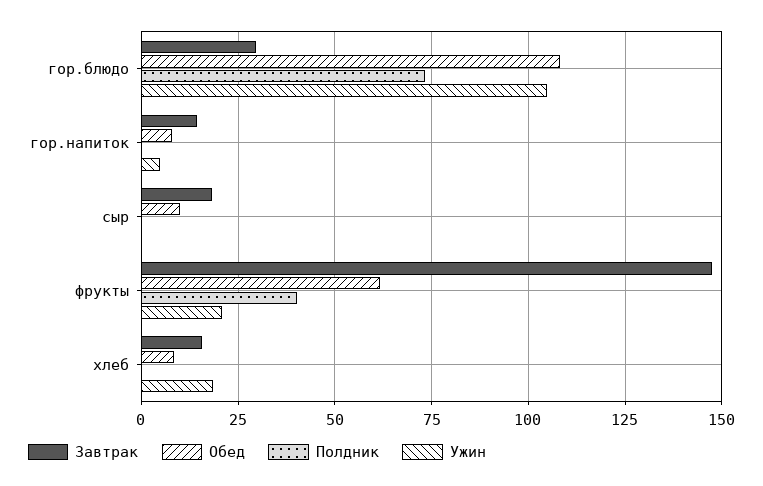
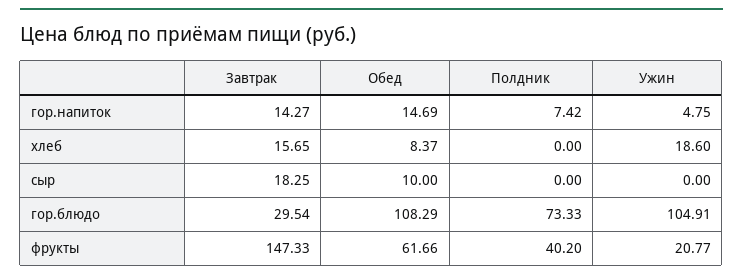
  {
    "Завтрак": {
      "гор.блюдо": 29.54,
      "гор.напиток": 14.27,
      "сыр": 18.25,
      "фрукты": 147.33,
      "хлеб": 15.65
    },
    "Обед": {
      "гор.блюдо": 108.29,
-     "гор.напиток": 7.5,
+     "гор.напиток": 14.69,
      "сыр": 10,
      "фрукты": 61.66,
      "хлеб": 8.37
    },
    "Полдник": {
      "гор.блюдо": 73.33,
-     "гор.напиток": 0,
+     "гор.напиток": 7.42,
      "сыр": 0,
      "фрукты": 40.2,
      "хлеб": 0
    },
    "Ужин": {
      "гор.блюдо": 104.91,
      "гор.напиток": 4.75,
      "сыр": 0,
      "фрукты": 20.77,
      "хлеб": 18.6
    }
  }

